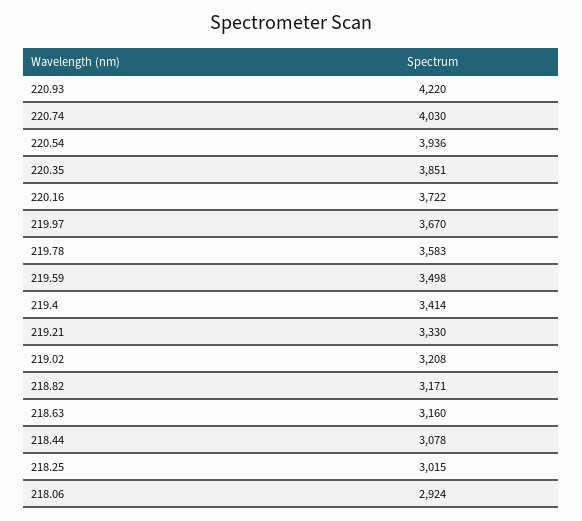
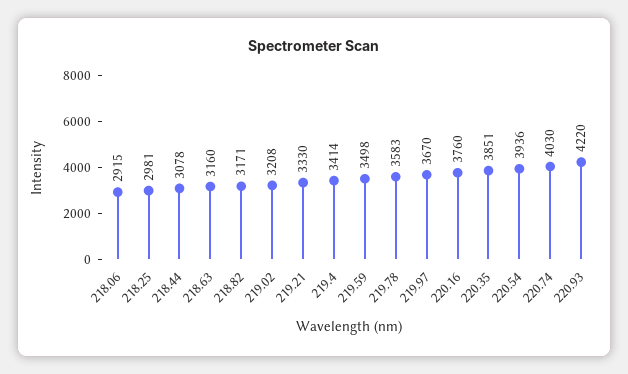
  {
    "220.93": 4220,
    "220.74": 4030,
    "220.54": 3936,
    "220.35": 3851,
-   "220.16": 3722,
+   "220.16": 3760,
    "219.97": 3670,
    "219.78": 3583,
    "219.59": 3498,
    "219.4": 3414,
    "219.21": 3330,
    "219.02": 3208,
    "218.82": 3171,
    "218.63": 3160,
    "218.44": 3078,
-   "218.25": 3015,
+   "218.25": 2981,
-   "218.06": 2924
+   "218.06": 2915
  }

